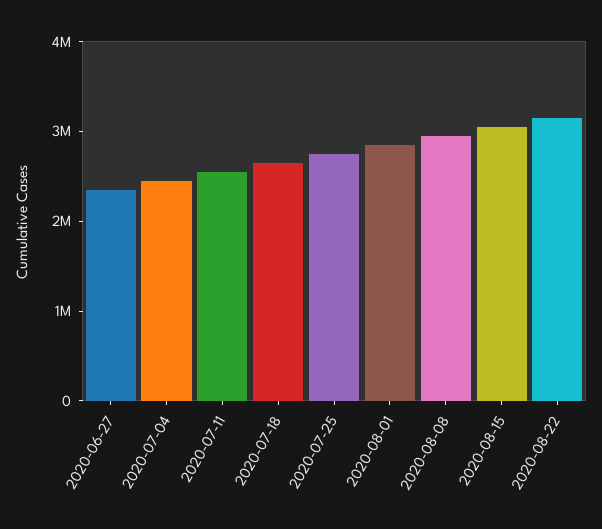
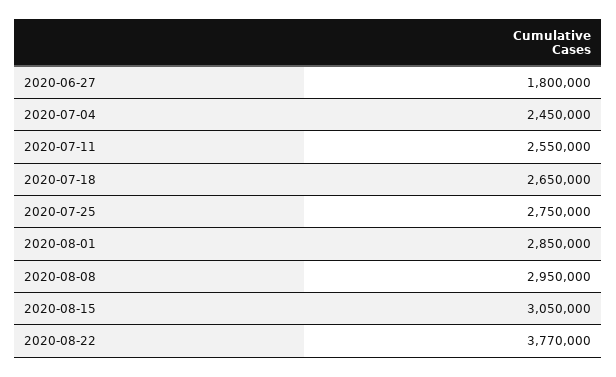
  {
-   "2020-06-27": 2400000,
+   "2020-06-27": 1800000,
    "2020-07-04": 2450000,
    "2020-07-11": 2550000,
    "2020-07-18": 2650000,
    "2020-07-25": 2750000,
    "2020-08-01": 2850000,
    "2020-08-08": 2950000,
    "2020-08-15": 3050000,
-   "2020-08-22": 3200000
+   "2020-08-22": 3770000
  }

